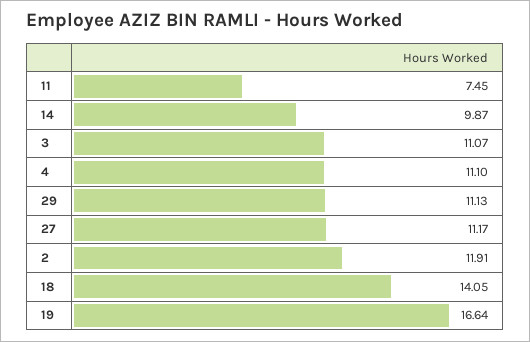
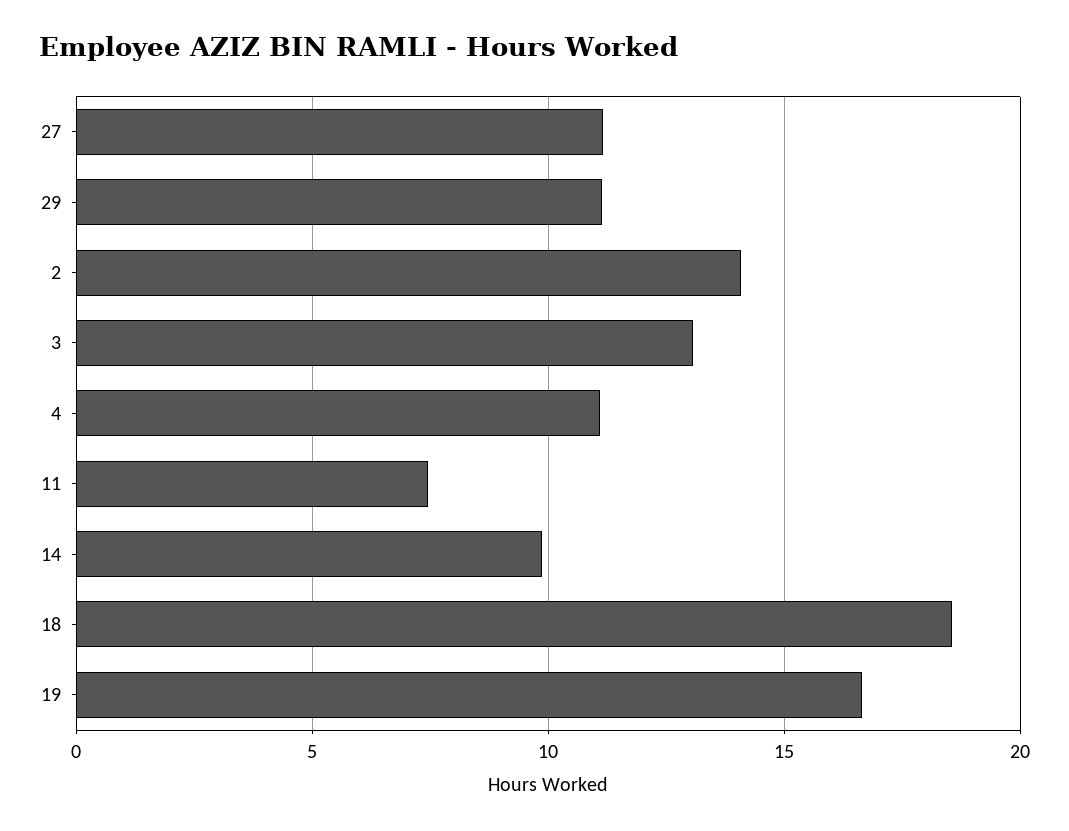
  {
    "11": 7.45,
    "14": 9.87,
-   "3": 11.07,
+   "3": 13,
    "4": 11.1,
    "29": 11.13,
    "27": 11.17,
-   "2": 11.91,
+   "2": 14,
-   "18": 14.05,
+   "18": 18.5,
    "19": 16.64
  }

